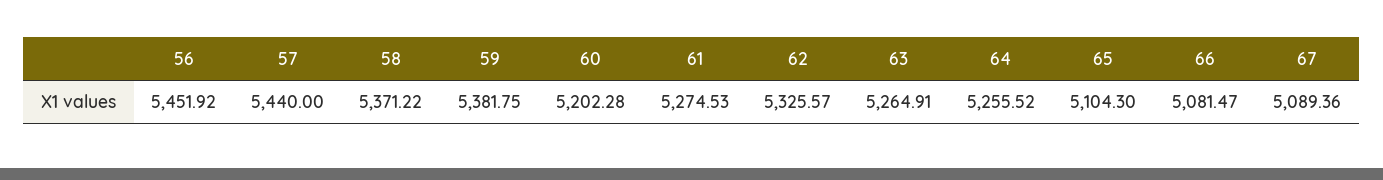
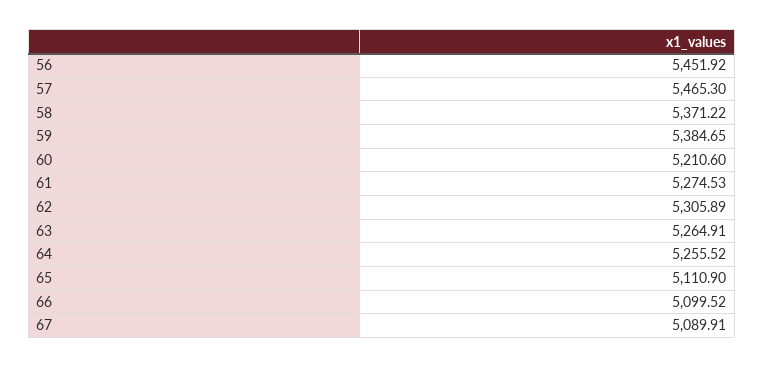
  {
    "56": 5451.92,
-   "57": 5440,
+   "57": 5465.3,
    "58": 5371.22,
-   "59": 5381.75,
+   "59": 5384.65,
-   "60": 5202.28,
+   "60": 5210.6,
    "61": 5274.53,
-   "62": 5325.57,
+   "62": 5305.89,
    "63": 5264.91,
    "64": 5255.52,
-   "65": 5104.3,
+   "65": 5110.9,
-   "66": 5081.47,
+   "66": 5099.52,
-   "67": 5089.36
+   "67": 5089.91
  }

